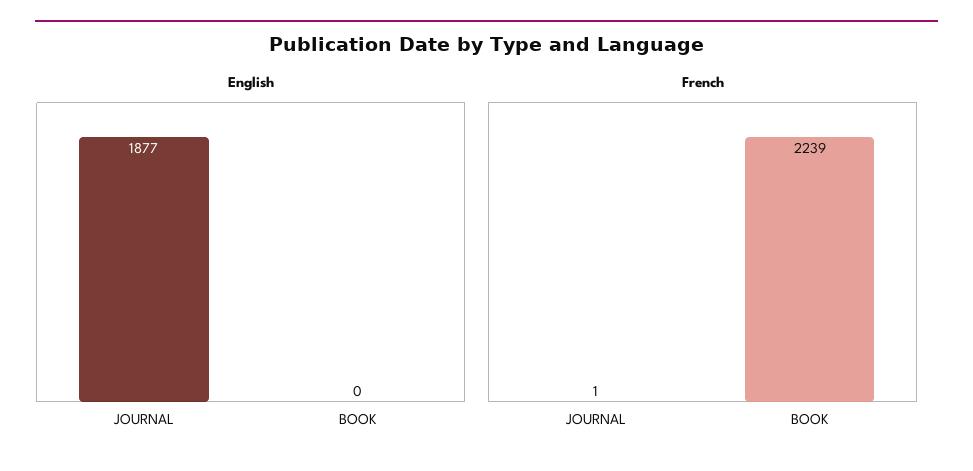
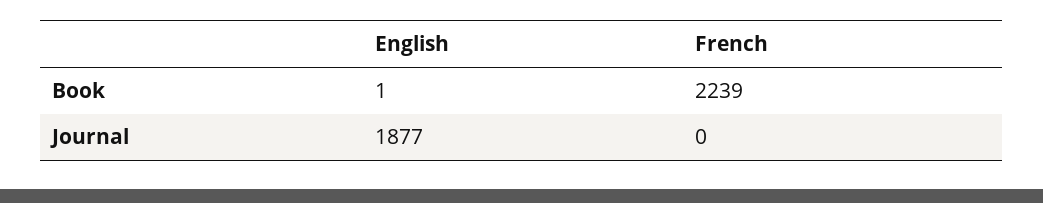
  {
    "English": {
      "JOURNAL": 1877,
-     "BOOK": 0
+     "BOOK": 1
    },
    "French": {
-     "JOURNAL": 1,
+     "JOURNAL": 0,
      "BOOK": 2239
    }
  }

